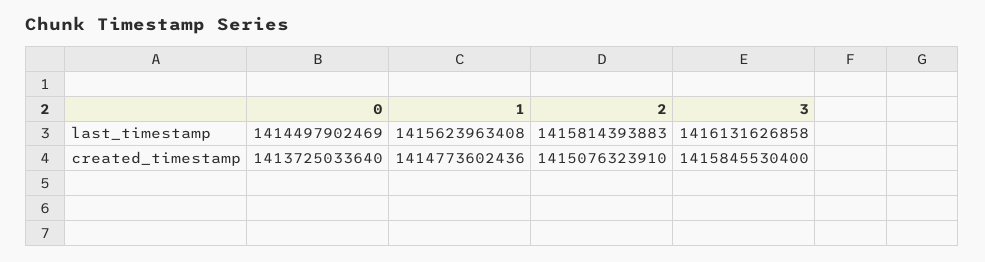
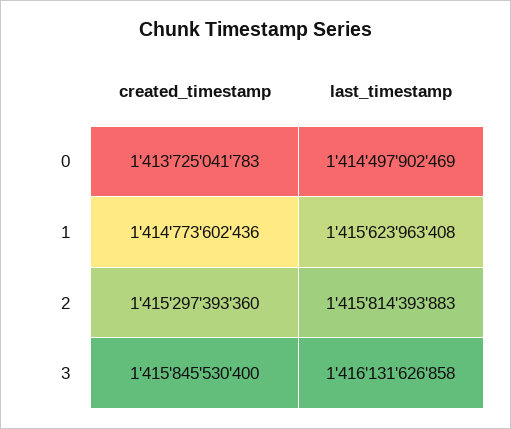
  {
    "0": {
      "last_timestamp": 1414497902469,
-     "created_timestamp": 1413725033640
+     "created_timestamp": 1413725041783
    },
    "1": {
      "last_timestamp": 1415623963408,
      "created_timestamp": 1414773602436
    },
    "2": {
      "last_timestamp": 1415814393883,
-     "created_timestamp": 1415076323910
+     "created_timestamp": 1415297393360
    },
    "3": {
      "last_timestamp": 1416131626858,
      "created_timestamp": 1415845530400
    }
  }

